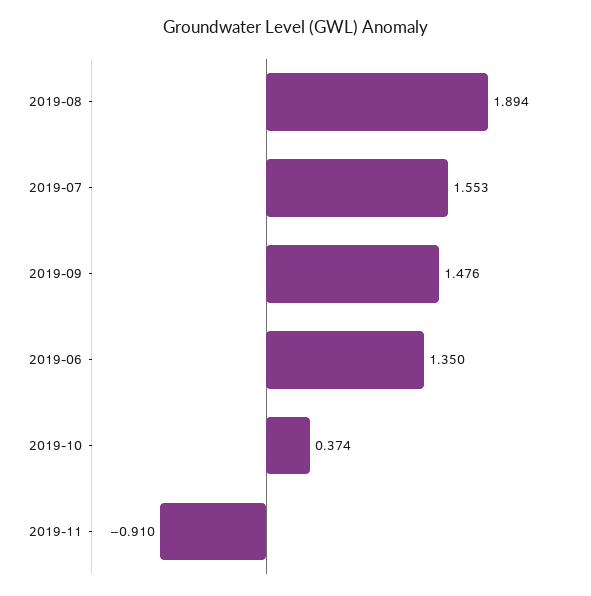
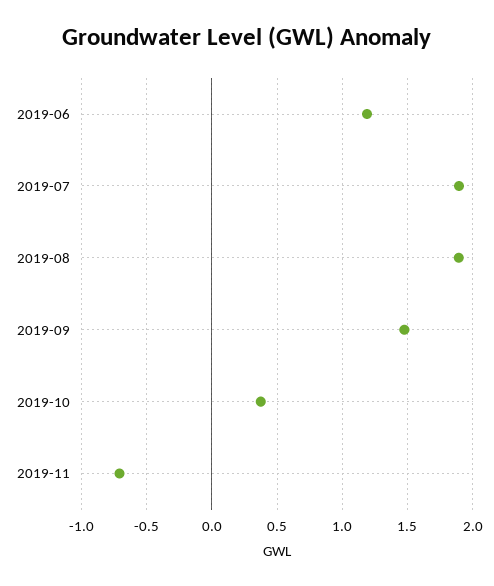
  {
    "2019-08": 1.894,
-   "2019-07": 1.553,
+   "2019-07": 1.9,
    "2019-09": 1.476,
-   "2019-06": 1.35,
+   "2019-06": 1.2,
    "2019-10": 0.374,
-   "2019-11": -0.91
+   "2019-11": -0.7
  }

